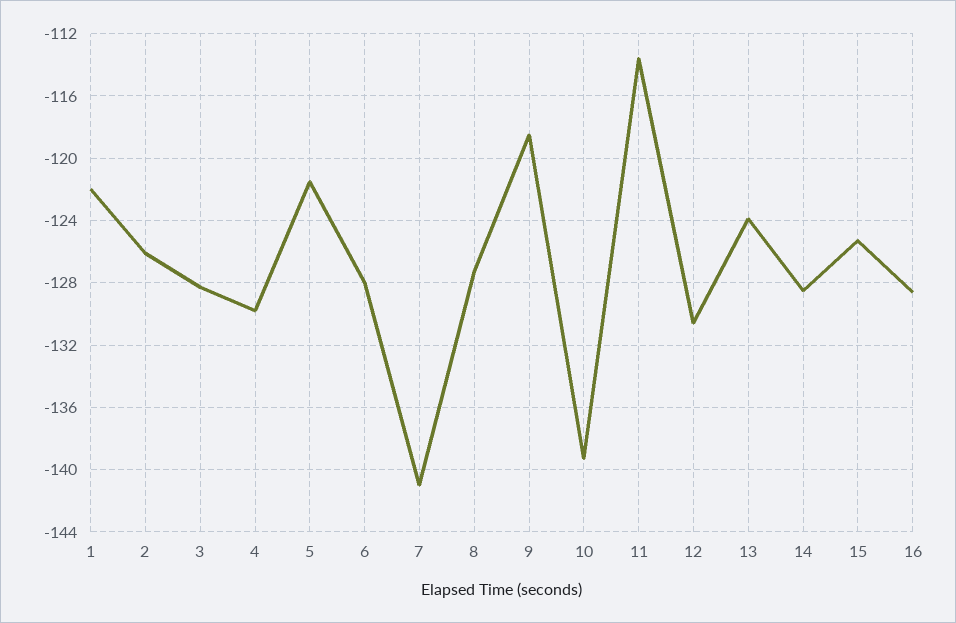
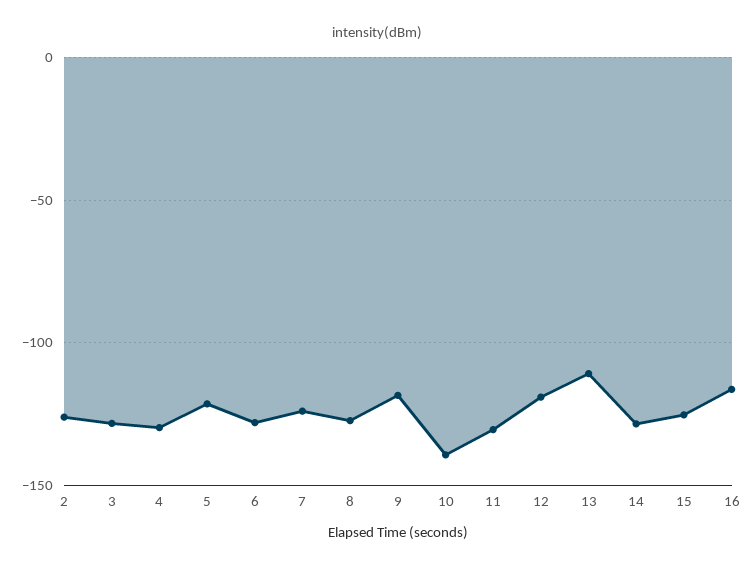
  {
-   "1": -122,
    "2": -126,
    "3": -128.5,
    "4": -130,
    "5": -121.5,
    "6": -128,
-   "7": -141,
+   "7": -125,
    "8": -127.5,
    "9": -118.5,
    "10": -139.5,
-   "11": -113.5,
+   "11": -130,
-   "12": -130.5,
+   "12": -120,
-   "13": -124,
+   "13": -110,
    "14": -128.5,
    "15": -125.5,
-   "16": -128.5
+   "16": -115
  }

